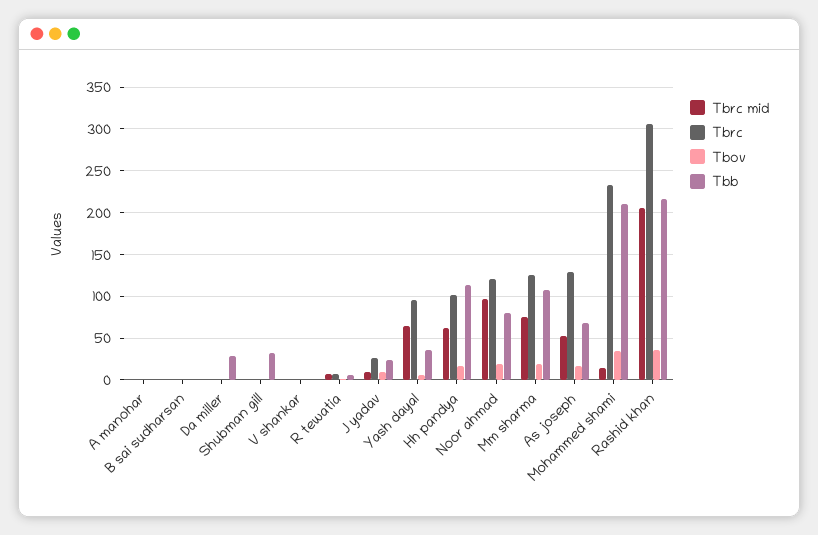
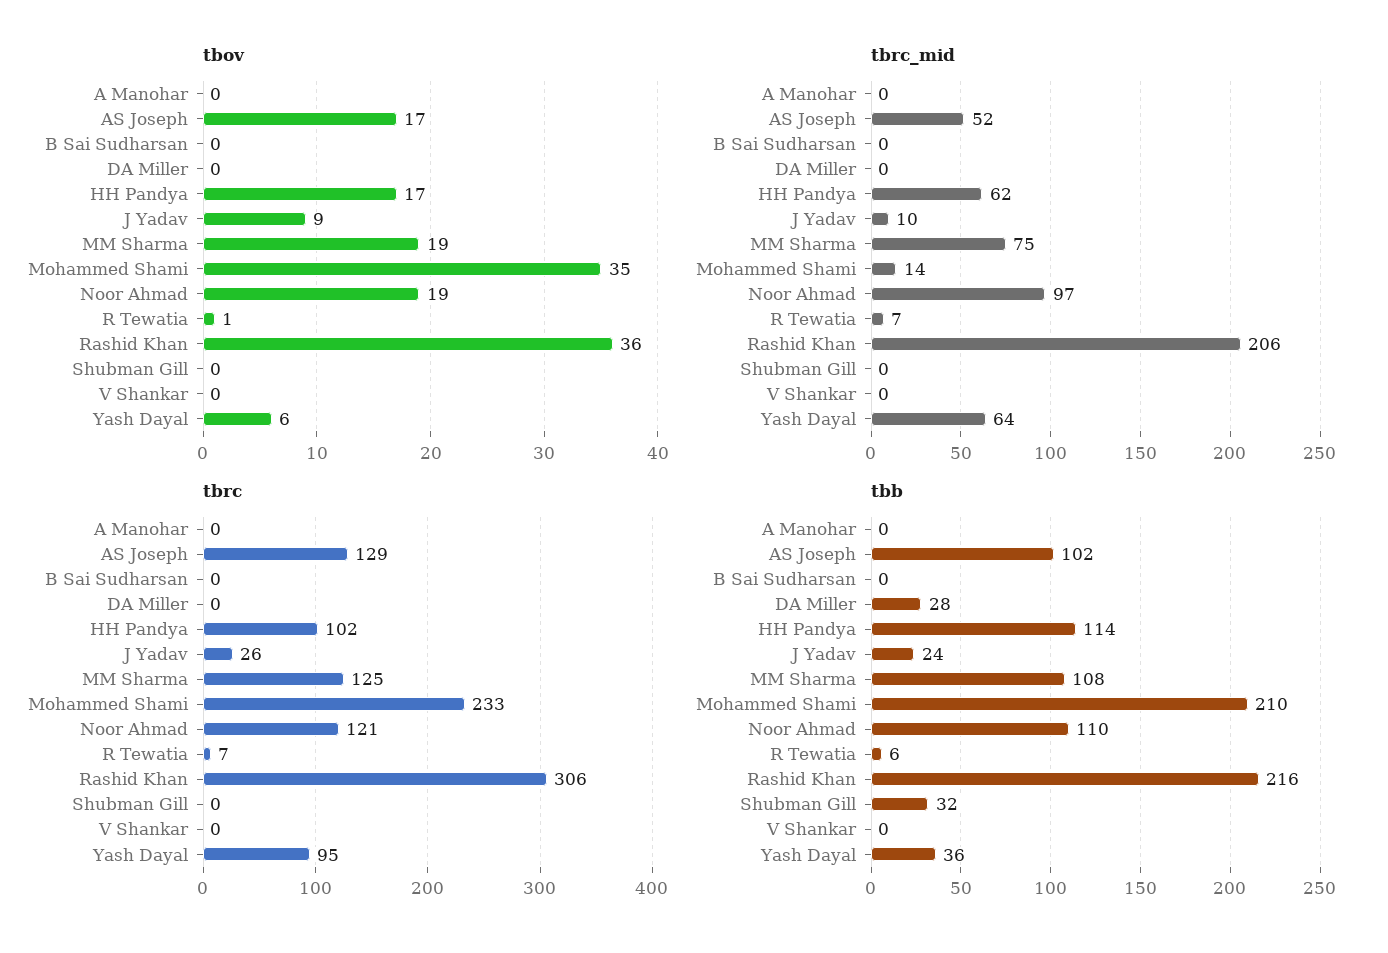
  {
    "Tbrc mid": {
      "A manohar": 0,
      "B sai sudharsan": 0,
      "Da miller": 0,
      "Shubman gill": 0,
      "V shankar": 0,
      "R tewatia": 7,
      "J yadav": 10,
      "Yash dayal": 64,
      "Hh pandya": 62,
      "Noor ahmad": 97,
      "Mm sharma": 75,
      "As joseph": 52,
      "Mohammed shami": 14,
      "Rashid khan": 206
    },
    "Tbrc": {
      "A manohar": 0,
      "B sai sudharsan": 0,
      "Da miller": 0,
      "Shubman gill": 0,
      "V shankar": 0,
      "R tewatia": 7,
      "J yadav": 26,
      "Yash dayal": 95,
      "Hh pandya": 102,
      "Noor ahmad": 121,
      "Mm sharma": 125,
      "As joseph": 129,
      "Mohammed shami": 233,
      "Rashid khan": 306
    },
    "Tbov": {
      "A manohar": 0,
      "B sai sudharsan": 0,
      "Da miller": 0,
      "Shubman gill": 0,
      "V shankar": 0,
      "R tewatia": 1,
      "J yadav": 9,
      "Yash dayal": 6,
      "Hh pandya": 17,
      "Noor ahmad": 19,
      "Mm sharma": 19,
      "As joseph": 17,
      "Mohammed shami": 35,
      "Rashid khan": 36
    },
    "Tbb": {
      "A manohar": 0,
      "B sai sudharsan": 0,
      "Da miller": 28,
      "Shubman gill": 32,
      "V shankar": 0,
      "R tewatia": 6,
      "J yadav": 24,
      "Yash dayal": 36,
      "Hh pandya": 114,
-     "Noor ahmad": 80,
+     "Noor ahmad": 110,
      "Mm sharma": 108,
-     "As joseph": 70,
+     "As joseph": 102,
      "Mohammed shami": 210,
      "Rashid khan": 216
    }
  }

